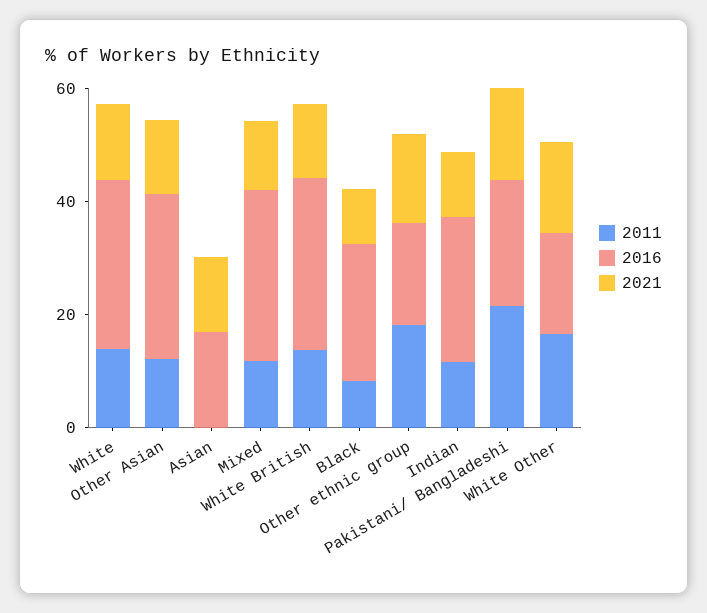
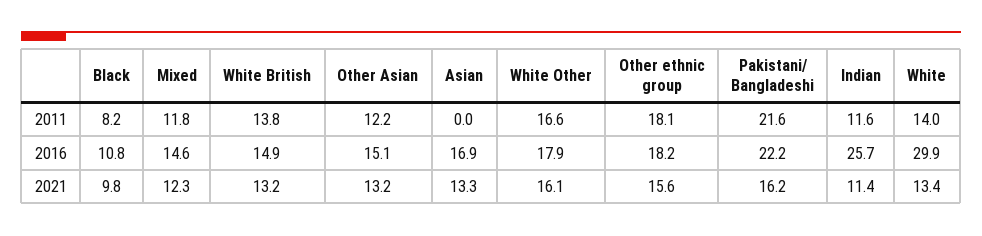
  {
    "2011": {
      "White": 14,
      "Other Asian": 12.2,
      "Asian": 0,
      "Mixed": 11.8,
      "White British": 13.8,
      "Black": 8.2,
      "Other ethnic group": 18.1,
      "Indian": 11.6,
      "Pakistani/ Bangladeshi": 21.6,
      "White Other": 16.6
    },
    "2016": {
      "White": 29.9,
-     "Other Asian": 30,
+     "Other Asian": 15.1,
      "Asian": 16.9,
-     "Mixed": 30,
+     "Mixed": 14.6,
-     "White British": 30,
+     "White British": 14.9,
-     "Black": 25,
+     "Black": 10.8,
      "Other ethnic group": 18.2,
      "Indian": 25.7,
      "Pakistani/ Bangladeshi": 22.2,
      "White Other": 17.9
    },
    "2021": {
      "White": 13.4,
      "Other Asian": 13.2,
      "Asian": 13.3,
      "Mixed": 12.3,
      "White British": 13.2,
      "Black": 9.8,
      "Other ethnic group": 15.6,
      "Indian": 11.4,
      "Pakistani/ Bangladeshi": 16.2,
      "White Other": 16.1
    }
  }

